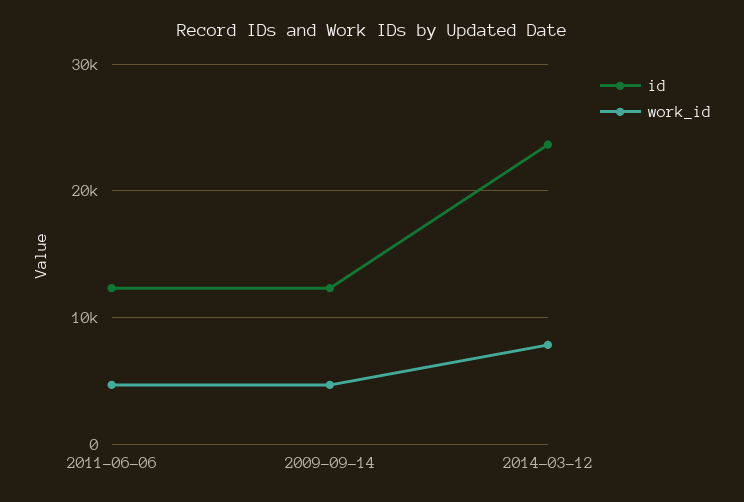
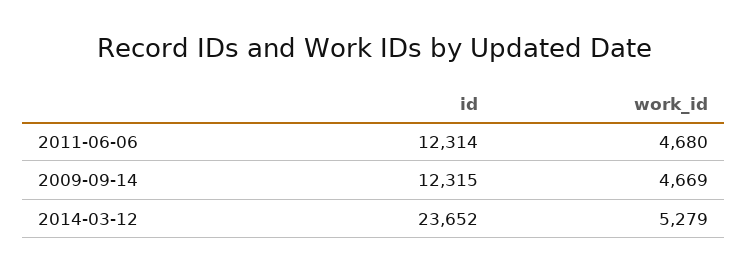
  {
    "id": {
      "2011-06-06": 12314,
      "2009-09-14": 12315,
      "2014-03-12": 23652
    },
    "work_id": {
      "2011-06-06": 4680,
      "2009-09-14": 4669,
-     "2014-03-12": 8000
+     "2014-03-12": 5279
    }
  }

